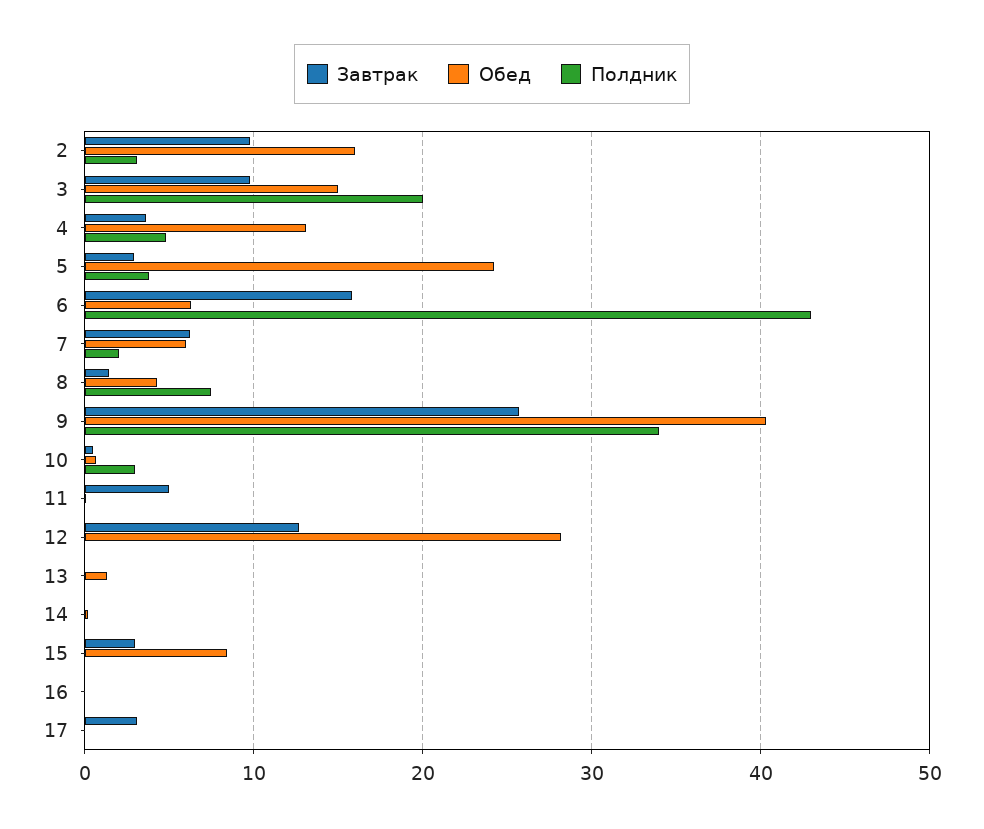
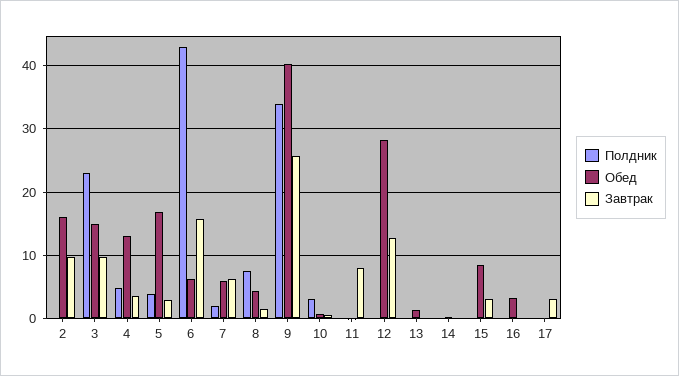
  {
    "Завтрак": {
      "2": 10,
      "3": 10,
      "4": 4,
      "5": 3,
      "6": 16,
      "7": 6,
      "8": 1,
      "9": 26,
      "10": 1,
-     "11": 5,
+     "11": 8,
      "12": 13,
      "13": 0,
      "14": 0,
      "15": 3,
      "16": 0,
      "17": 3
    },
    "Обед": {
      "2": 16,
      "3": 15,
      "4": 13,
-     "5": 24,
+     "5": 17,
      "6": 6,
      "7": 6,
      "8": 4,
      "9": 40,
      "10": 1,
      "11": 0,
      "12": 28,
      "13": 1,
      "14": 0,
      "15": 8,
-     "16": 0,
+     "16": 3,
      "17": 0
    },
    "Полдник": {
-     "2": 3,
+     "2": 0,
-     "3": 20,
+     "3": 23,
      "4": 5,
      "5": 4,
      "6": 43,
      "7": 2,
      "8": 8,
      "9": 34,
      "10": 3,
      "11": 0,
      "12": 0,
      "13": 0,
      "14": 0,
      "15": 0,
      "16": 0,
      "17": 0
    }
  }

